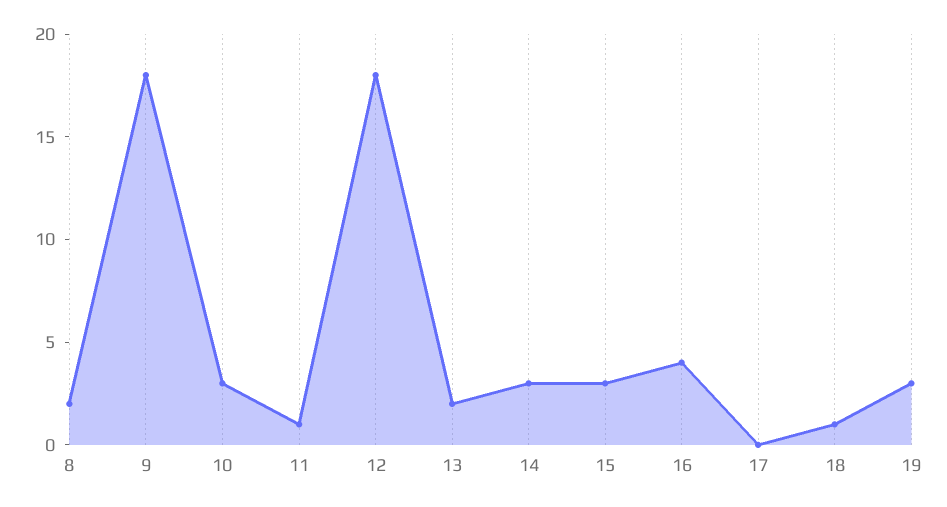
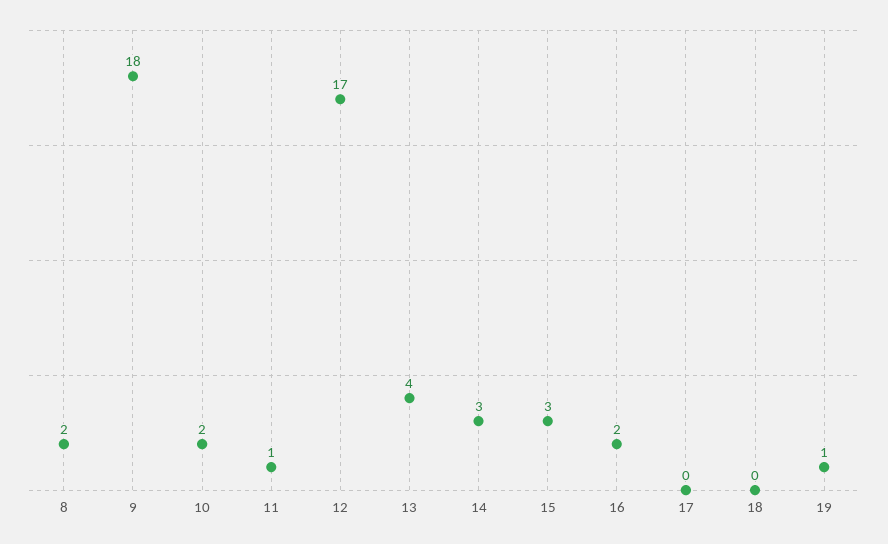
  {
    "8": 2,
    "9": 18,
-   "10": 3,
+   "10": 2,
    "11": 1,
-   "12": 18,
+   "12": 17,
-   "13": 2,
+   "13": 4,
    "14": 3,
    "15": 3,
-   "16": 4,
+   "16": 2,
    "17": 0,
-   "18": 1,
+   "18": 0,
-   "19": 3
+   "19": 1
  }

